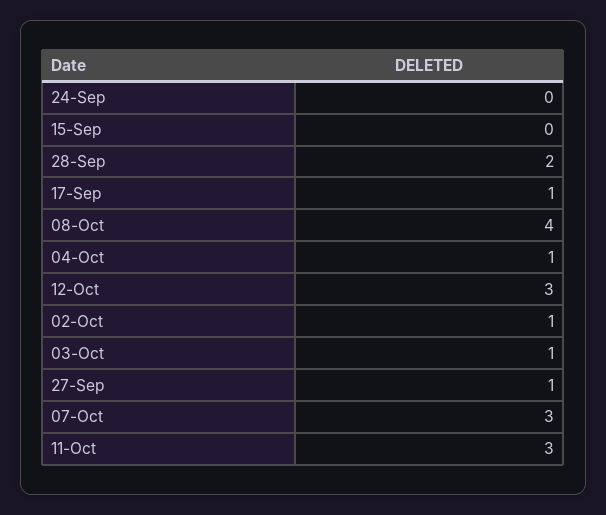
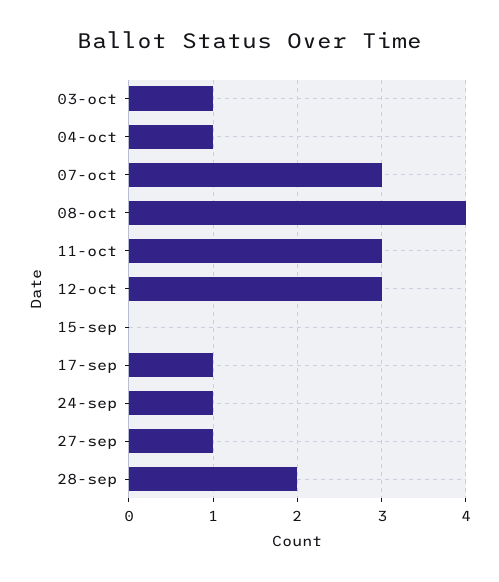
  {
-   "24-Sep": 0,
+   "24-Sep": 1,
    "15-Sep": 0,
    "28-Sep": 2,
    "17-Sep": 1,
    "08-Oct": 4,
    "04-Oct": 1,
    "12-Oct": 3,
-   "02-Oct": 1,
    "03-Oct": 1,
    "27-Sep": 1,
    "07-Oct": 3,
    "11-Oct": 3
  }

